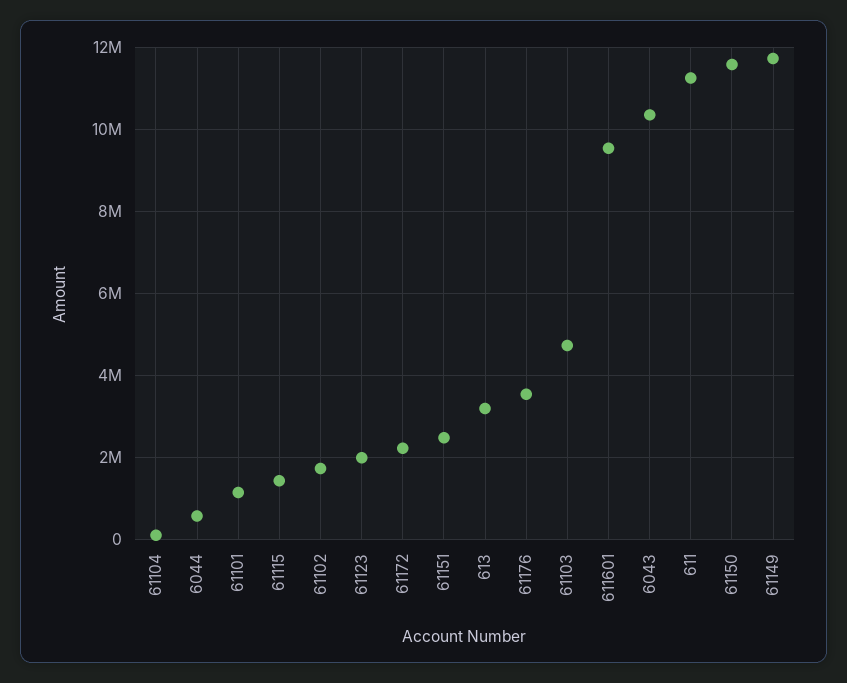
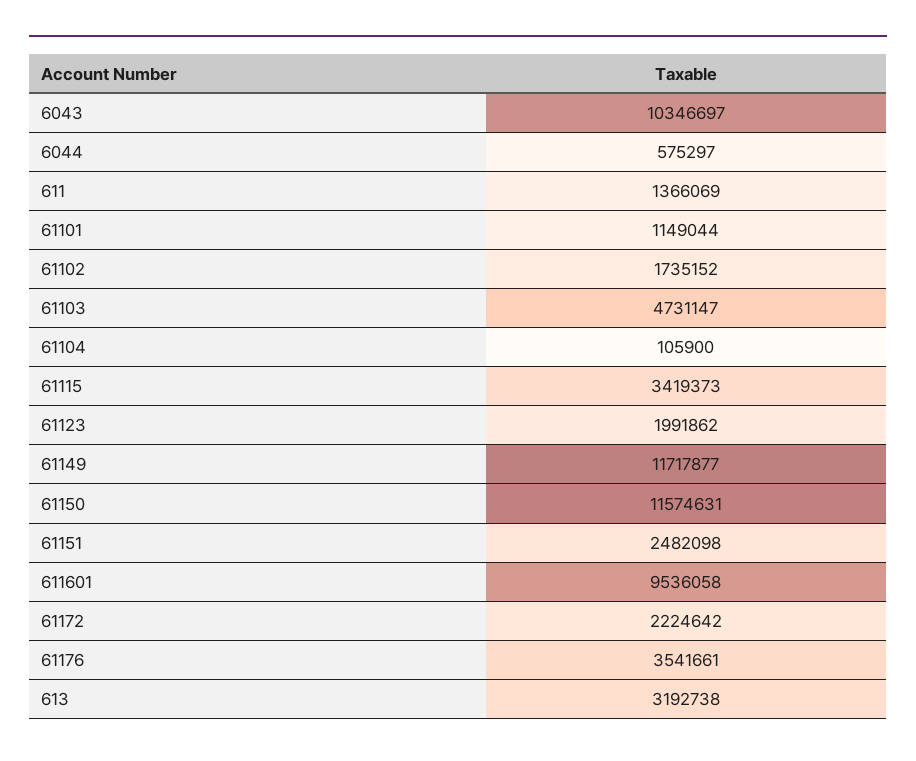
  {
    "61104": 105900,
    "6044": 575297,
    "61101": 1149044,
-   "61115": 1400000,
+   "61115": 3419373,
    "61102": 1735152,
    "61123": 1991862,
    "61172": 2224642,
    "61151": 2482098,
    "613": 3192738,
    "61176": 3541661,
    "61103": 4731147,
    "611601": 9536058,
    "6043": 10346697,
-   "611": 11200000,
+   "611": 1366069,
    "61150": 11574631,
    "61149": 11717877
  }

